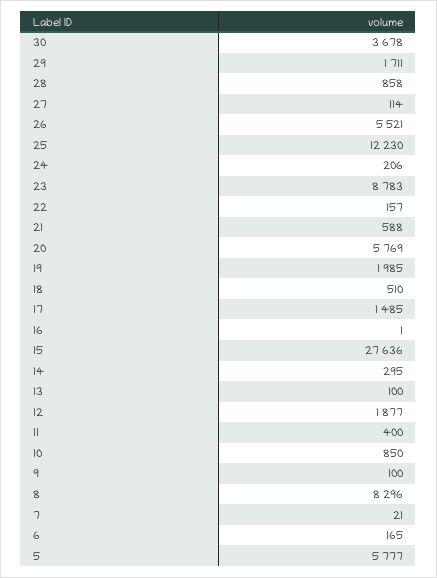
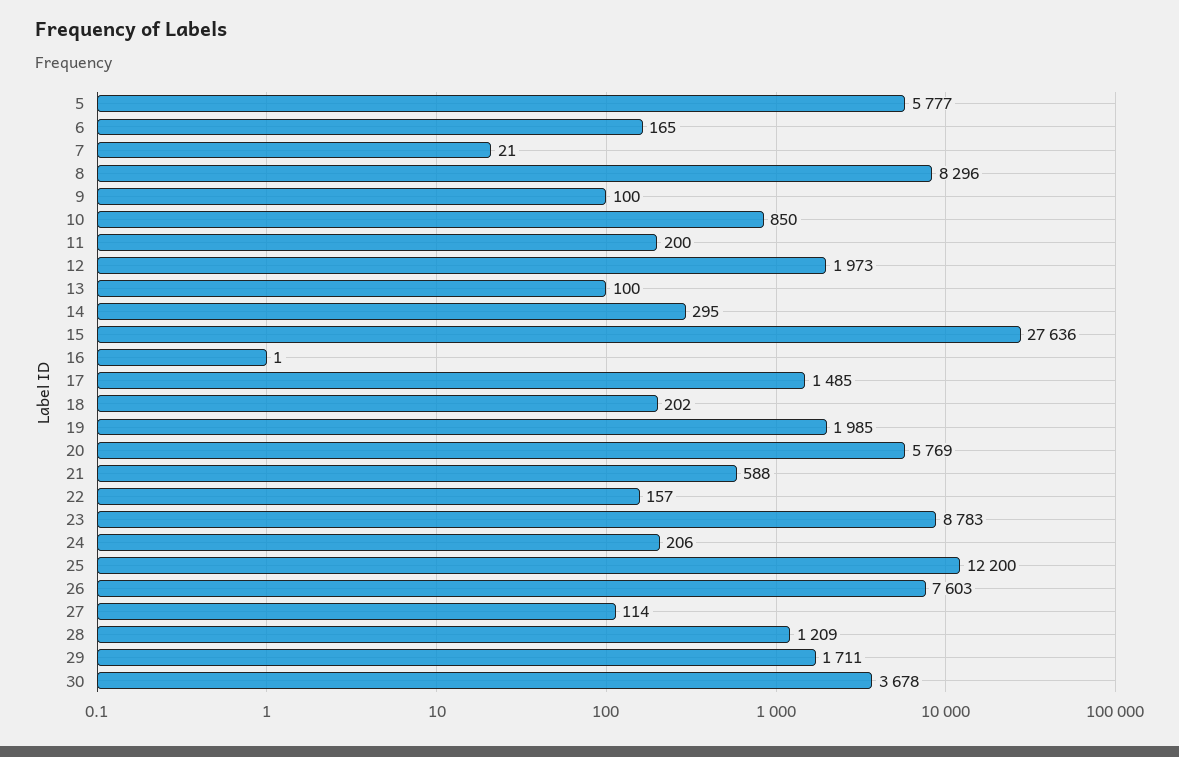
  {
    "30": 3678,
    "29": 1711,
-   "28": 858,
+   "28": 1209,
    "27": 114,
-   "26": 5521,
+   "26": 7603,
-   "25": 12230,
+   "25": 12200,
    "24": 206,
    "23": 8783,
    "22": 157,
    "21": 588,
    "20": 5769,
    "19": 1985,
-   "18": 510,
+   "18": 202,
    "17": 1485,
    "16": 1,
    "15": 27636,
    "14": 295,
    "13": 100,
-   "12": 1877,
+   "12": 1973,
-   "11": 400,
+   "11": 200,
    "10": 850,
    "9": 100,
    "8": 8296,
    "7": 21,
    "6": 165,
    "5": 5777
  }

